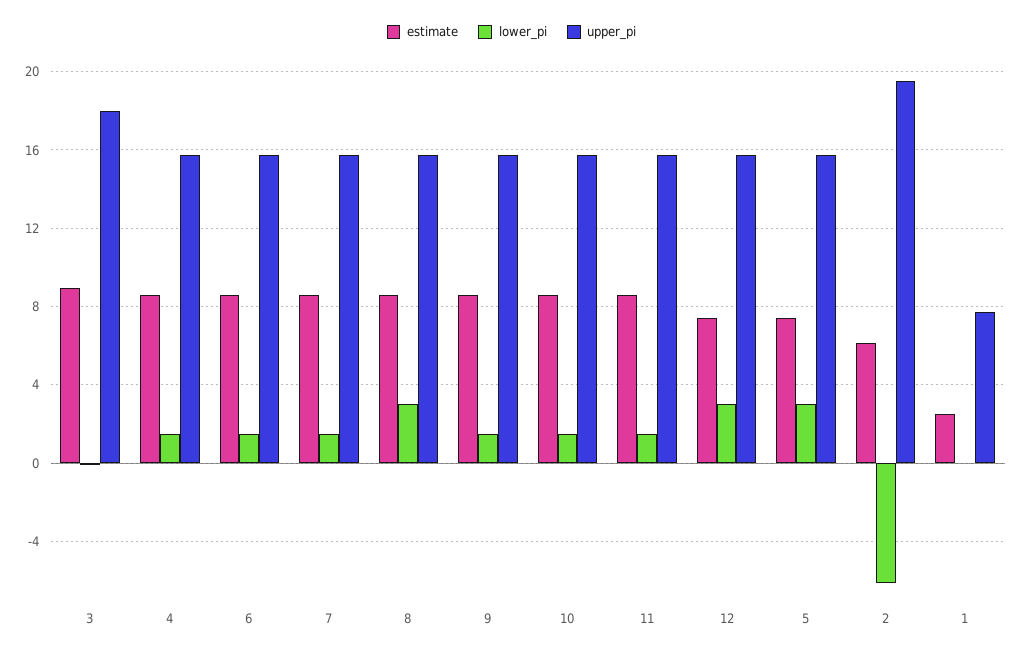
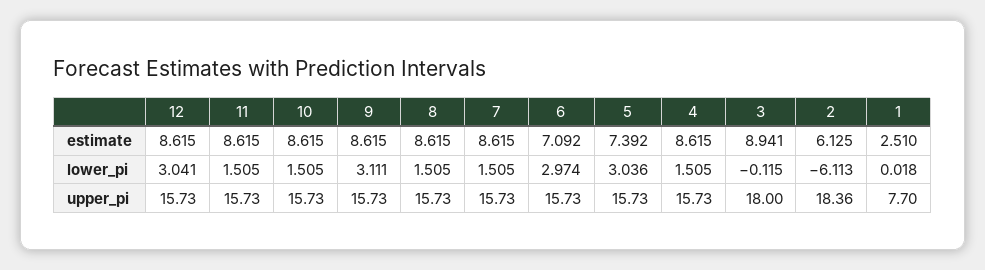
  {
    "estimate": {
      "3": 8.941,
      "4": 8.615,
-     "6": 8.5,
+     "6": 7.092,
      "7": 8.615,
      "8": 8.615,
      "9": 8.615,
      "10": 8.615,
      "11": 8.615,
-     "12": 7.5,
+     "12": 8.615,
      "5": 7.392,
      "2": 6.125,
      "1": 2.51
    },
    "lower_pi": {
      "3": -0.115,
      "4": 1.505,
-     "6": 1.5,
+     "6": 2.974,
      "7": 1.505,
-     "8": 3,
+     "8": 1.505,
-     "9": 1.5,
+     "9": 3.111,
      "10": 1.505,
      "11": 1.505,
      "12": 3.041,
      "5": 3.036,
      "2": -6.113,
      "1": 0.018
    },
    "upper_pi": {
      "3": 18,
      "4": 15.73,
      "6": 15.73,
      "7": 15.73,
      "8": 15.73,
      "9": 15.73,
      "10": 15.73,
      "11": 15.73,
      "12": 15.73,
      "5": 15.73,
-     "2": 19.5,
+     "2": 18.36,
      "1": 7.7
    }
  }

